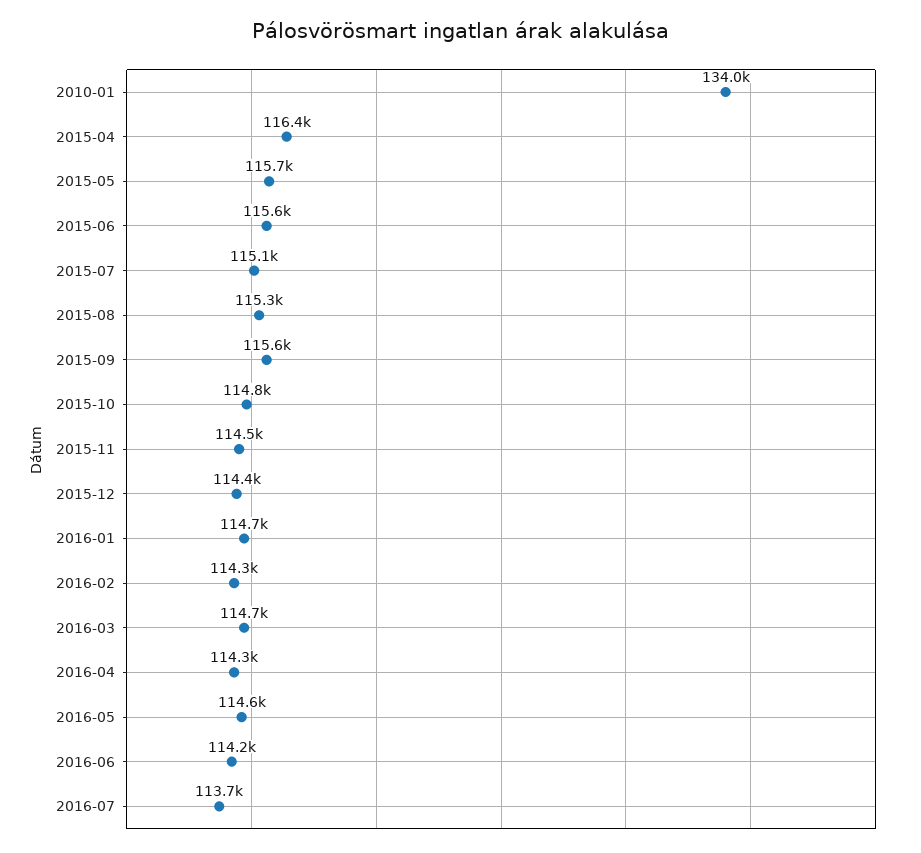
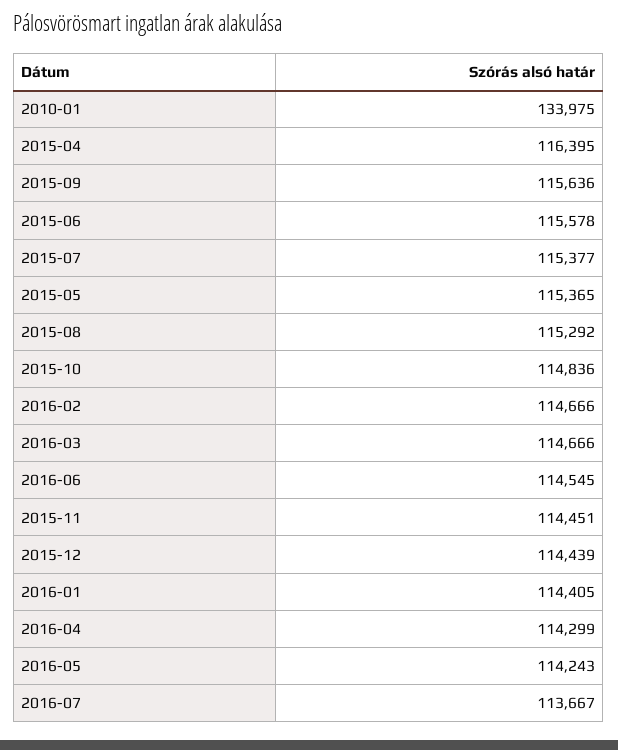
  {
    "2010-01": 133975,
    "2015-04": 116395,
-   "2015-05": 115700,
+   "2015-05": 115365,
    "2015-06": 115578,
-   "2015-07": 115100,
+   "2015-07": 115377,
    "2015-08": 115292,
    "2015-09": 115636,
    "2015-10": 114836,
    "2015-11": 114451,
    "2015-12": 114439,
-   "2016-01": 114700,
+   "2016-01": 114405,
-   "2016-02": 114300,
+   "2016-02": 114666,
    "2016-03": 114666,
    "2016-04": 114299,
-   "2016-05": 114600,
+   "2016-05": 114243,
-   "2016-06": 114200,
+   "2016-06": 114545,
    "2016-07": 113667
  }

